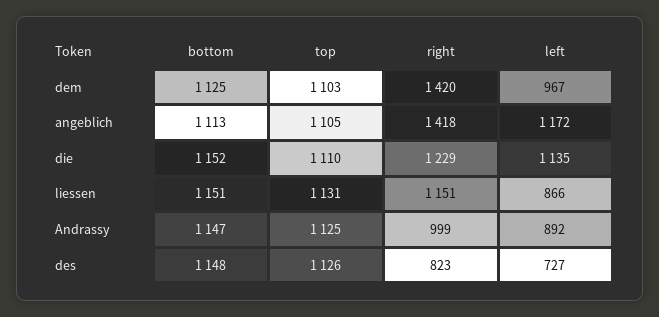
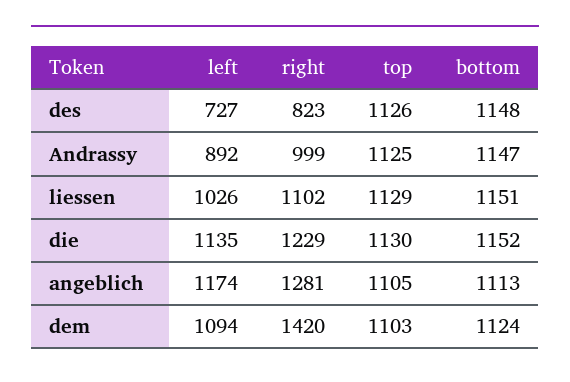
  {
    "bottom": {
-     "dem": 1125,
+     "dem": 1124,
      "angeblich": 1113,
      "die": 1152,
      "liessen": 1151,
      "Andrassy": 1147,
      "des": 1148
    },
    "top": {
      "dem": 1103,
      "angeblich": 1105,
-     "die": 1110,
+     "die": 1130,
-     "liessen": 1131,
+     "liessen": 1129,
      "Andrassy": 1125,
      "des": 1126
    },
    "right": {
      "dem": 1420,
-     "angeblich": 1418,
+     "angeblich": 1281,
      "die": 1229,
-     "liessen": 1151,
+     "liessen": 1102,
      "Andrassy": 999,
      "des": 823
    },
    "left": {
-     "dem": 967,
+     "dem": 1094,
-     "angeblich": 1172,
+     "angeblich": 1174,
      "die": 1135,
-     "liessen": 866,
+     "liessen": 1026,
      "Andrassy": 892,
      "des": 727
    }
  }

